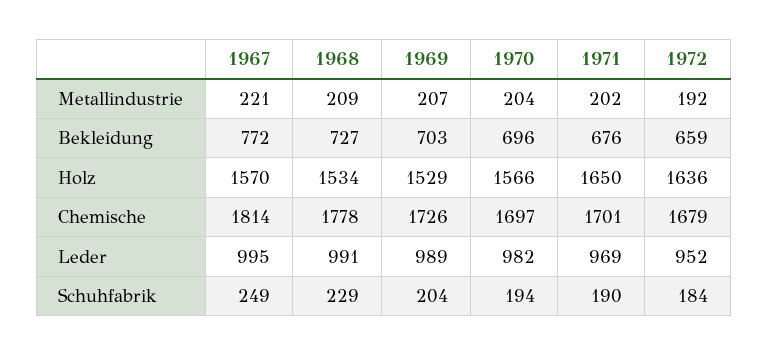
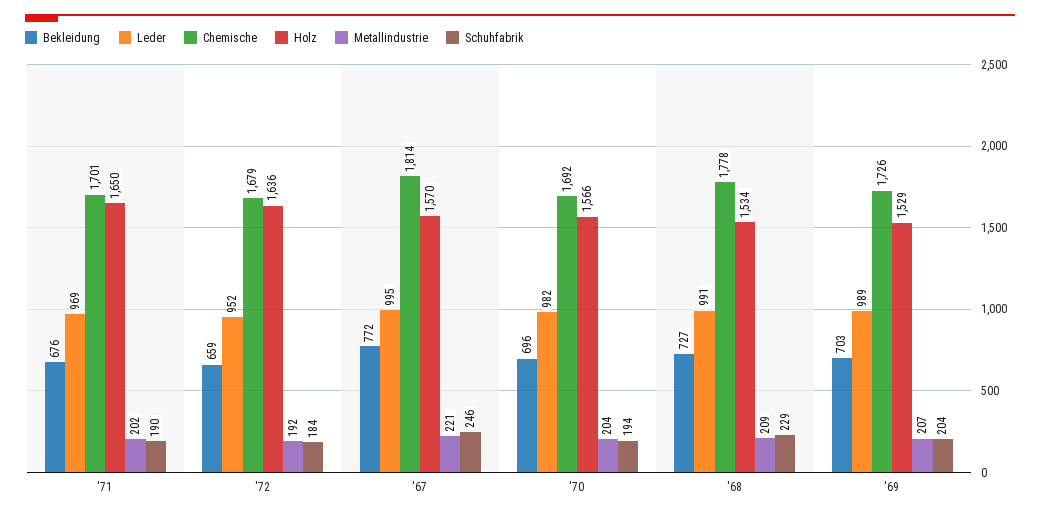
  {
    "Metallindustrie": {
      "1967": 221,
      "1968": 209,
      "1969": 207,
      "1970": 204,
      "1971": 202,
      "1972": 192
    },
    "Bekleidung": {
      "1967": 772,
      "1968": 727,
      "1969": 703,
      "1970": 696,
      "1971": 676,
      "1972": 659
    },
    "Holz": {
      "1967": 1570,
      "1968": 1534,
      "1969": 1529,
      "1970": 1566,
      "1971": 1650,
      "1972": 1636
    },
    "Chemische": {
      "1967": 1814,
      "1968": 1778,
      "1969": 1726,
-     "1970": 1697,
+     "1970": 1692,
      "1971": 1701,
      "1972": 1679
    },
    "Leder": {
      "1967": 995,
      "1968": 991,
      "1969": 989,
      "1970": 982,
      "1971": 969,
      "1972": 952
    },
    "Schuhfabrik": {
-     "1967": 249,
+     "1967": 246,
      "1968": 229,
      "1969": 204,
      "1970": 194,
      "1971": 190,
      "1972": 184
    }
  }

